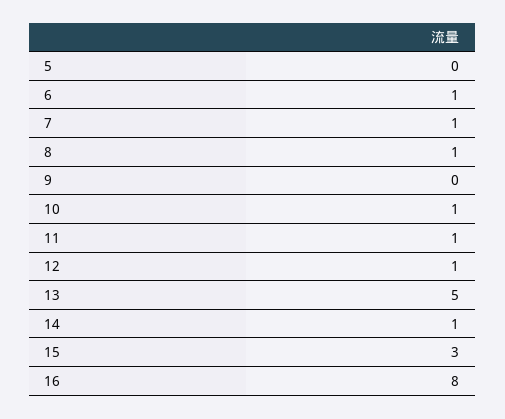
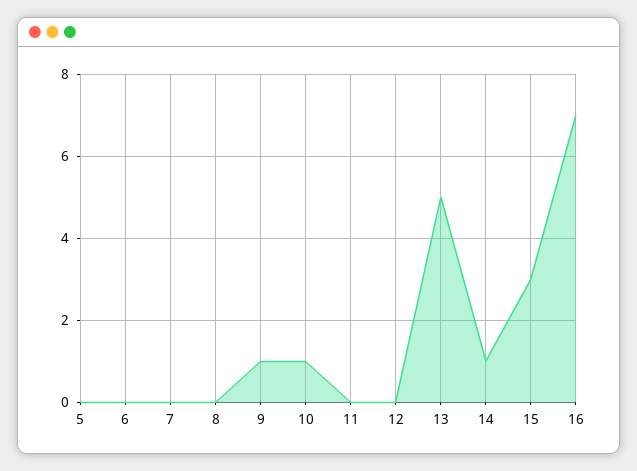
  {
    "5": 0,
-   "6": 1,
+   "6": 0,
-   "7": 1,
+   "7": 0,
-   "8": 1,
+   "8": 0,
-   "9": 0,
+   "9": 1,
    "10": 1,
-   "11": 1,
+   "11": 0,
-   "12": 1,
+   "12": 0,
    "13": 5,
    "14": 1,
    "15": 3,
-   "16": 8
+   "16": 7
  }

